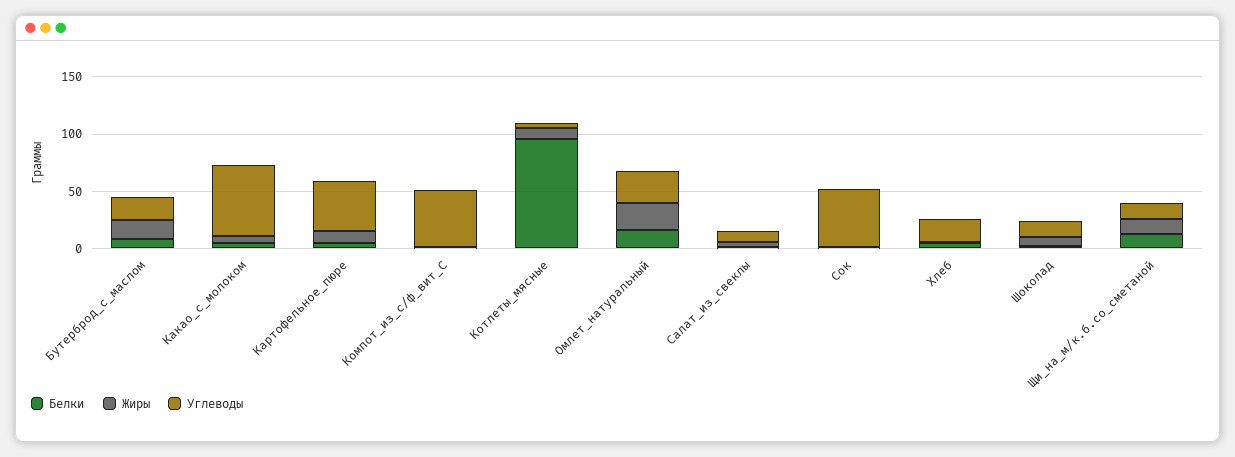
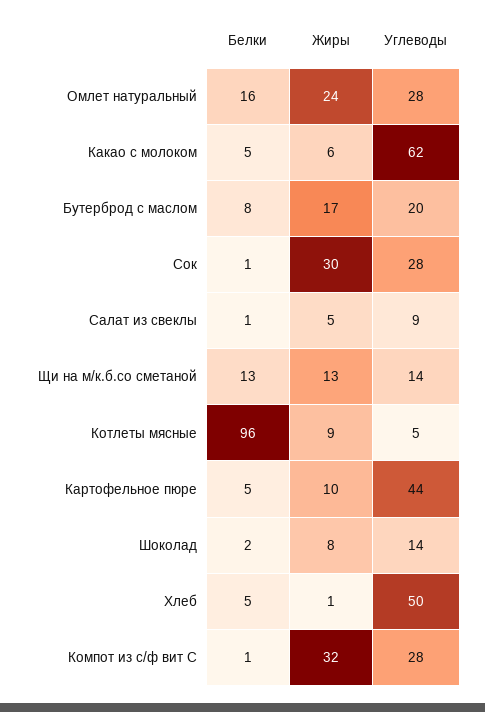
  {
    "Белки": {
      "Бутерброд_с_маслом": 8,
      "Какао_с_молоком": 5,
      "Картофельное_пюре": 5,
      "Компот_из_с/ф_вит_С": 1,
      "Котлеты_мясные": 96,
      "Омлет_натуральный": 16,
      "Салат_из_свеклы": 1,
      "Сок": 1,
      "Хлеб": 5,
      "Шоколад": 2,
      "Щи_на_м/к.б.со_сметаной": 13
    },
    "Жиры": {
      "Бутерброд_с_маслом": 17,
      "Какао_с_молоком": 6,
      "Картофельное_пюре": 10,
-     "Компот_из_с/ф_вит_С": 0,
+     "Компот_из_с/ф_вит_С": 32,
      "Котлеты_мясные": 9,
      "Омлет_натуральный": 24,
      "Салат_из_свеклы": 5,
-     "Сок": 0,
+     "Сок": 30,
      "Хлеб": 1,
      "Шоколад": 8,
      "Щи_на_м/к.б.со_сметаной": 13
    },
    "Углеводы": {
      "Бутерброд_с_маслом": 20,
      "Какао_с_молоком": 62,
      "Картофельное_пюре": 44,
-     "Компот_из_с/ф_вит_С": 50,
+     "Компот_из_с/ф_вит_С": 28,
      "Котлеты_мясные": 5,
      "Омлет_натуральный": 28,
      "Салат_из_свеклы": 9,
-     "Сок": 50,
+     "Сок": 28,
-     "Хлеб": 20,
+     "Хлеб": 50,
      "Шоколад": 14,
      "Щи_на_м/к.б.со_сметаной": 14
    }
  }

